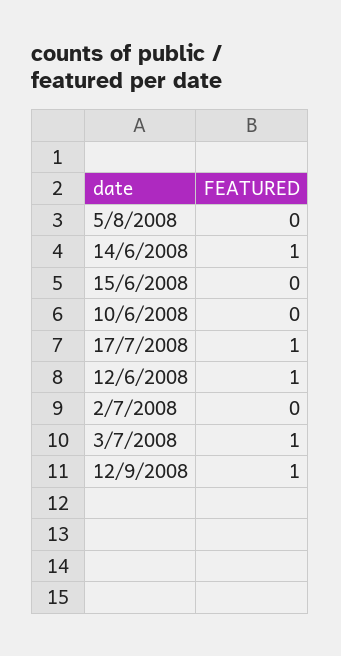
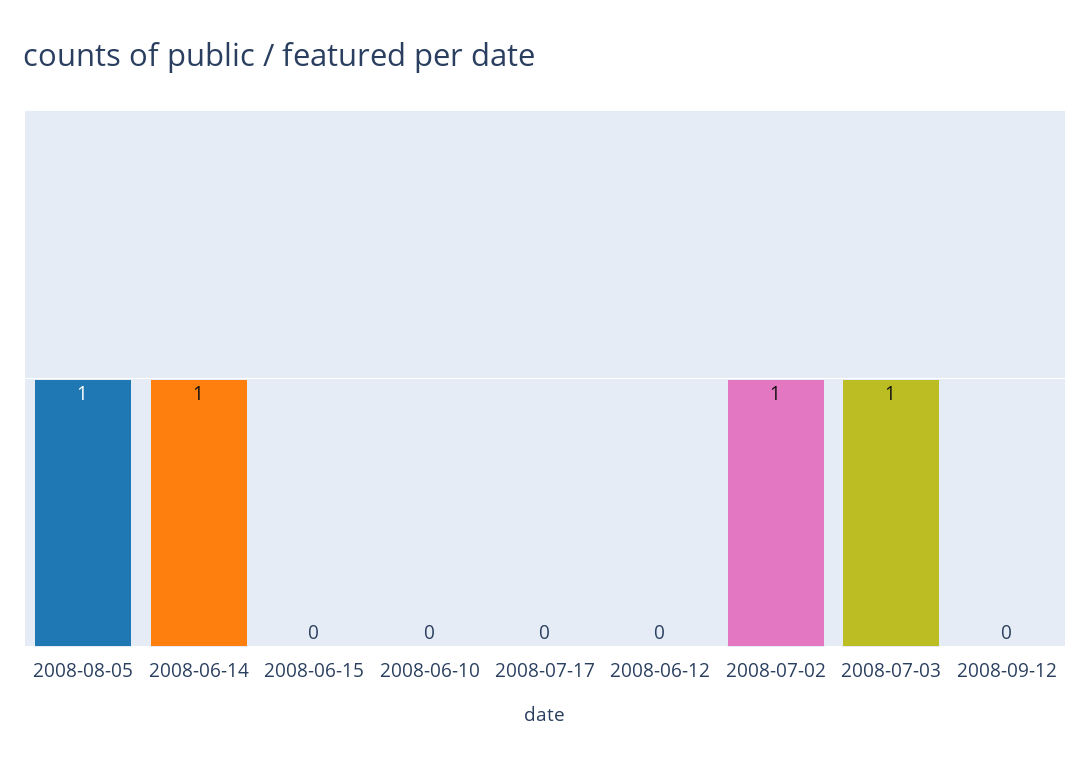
  {
-   "5/8/2008": 0,
+   "5/8/2008": 1,
    "14/6/2008": 1,
    "15/6/2008": 0,
    "10/6/2008": 0,
-   "17/7/2008": 1,
+   "17/7/2008": 0,
-   "12/6/2008": 1,
+   "12/6/2008": 0,
-   "2/7/2008": 0,
+   "2/7/2008": 1,
    "3/7/2008": 1,
-   "12/9/2008": 1
+   "12/9/2008": 0
  }

